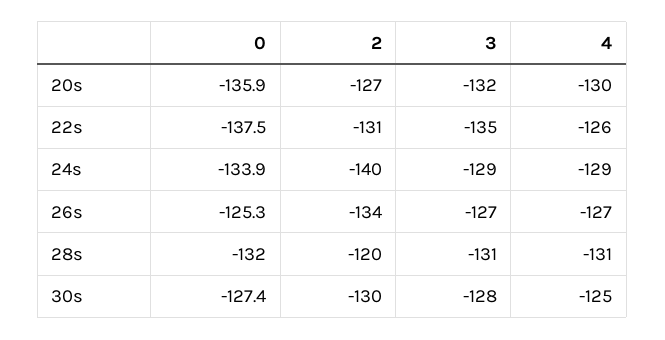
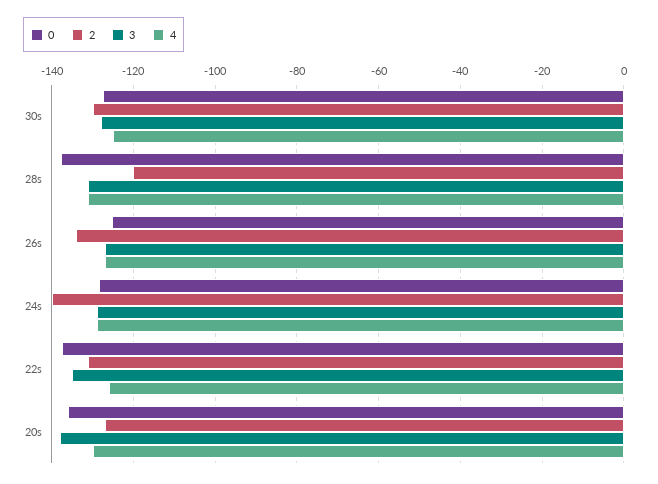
  {
    "0": {
      "20s": -135.9,
      "22s": -137.5,
-     "24s": -133.9,
+     "24s": -128,
      "26s": -125.3,
-     "28s": -132,
+     "28s": -138,
      "30s": -127.4
    },
    "2": {
      "20s": -127,
      "22s": -131,
      "24s": -140,
      "26s": -134,
      "28s": -120,
      "30s": -130
    },
    "3": {
-     "20s": -132,
+     "20s": -138,
      "22s": -135,
      "24s": -129,
      "26s": -127,
      "28s": -131,
      "30s": -128
    },
    "4": {
      "20s": -130,
      "22s": -126,
      "24s": -129,
      "26s": -127,
      "28s": -131,
      "30s": -125
    }
  }

